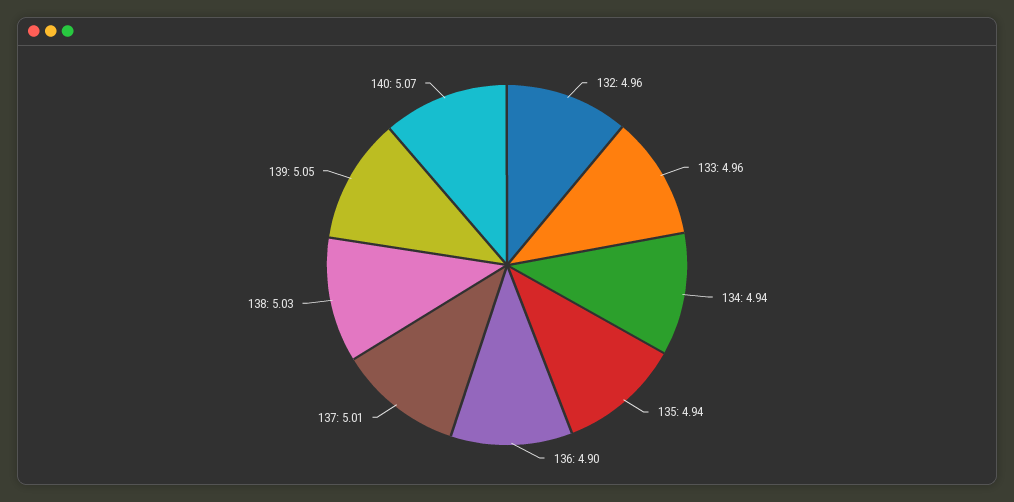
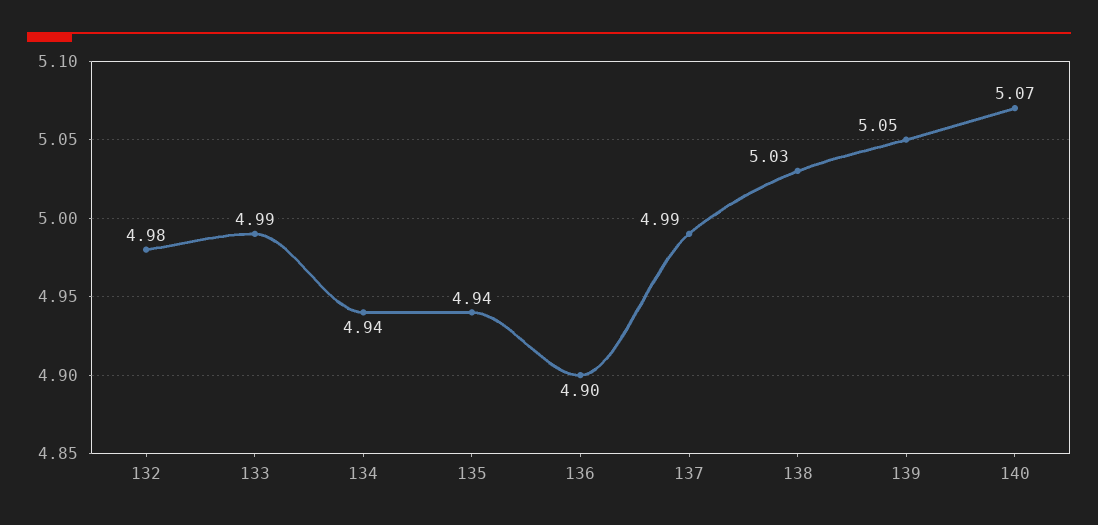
  {
-   "132": 4.96,
+   "132": 4.98,
-   "133": 4.96,
+   "133": 4.99,
    "134": 4.94,
    "135": 4.94,
    "136": 4.9,
-   "137": 5.01,
+   "137": 4.99,
    "138": 5.03,
    "139": 5.05,
    "140": 5.07
  }

